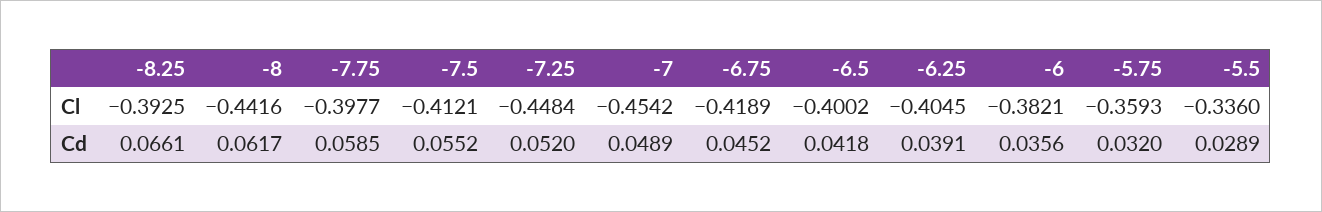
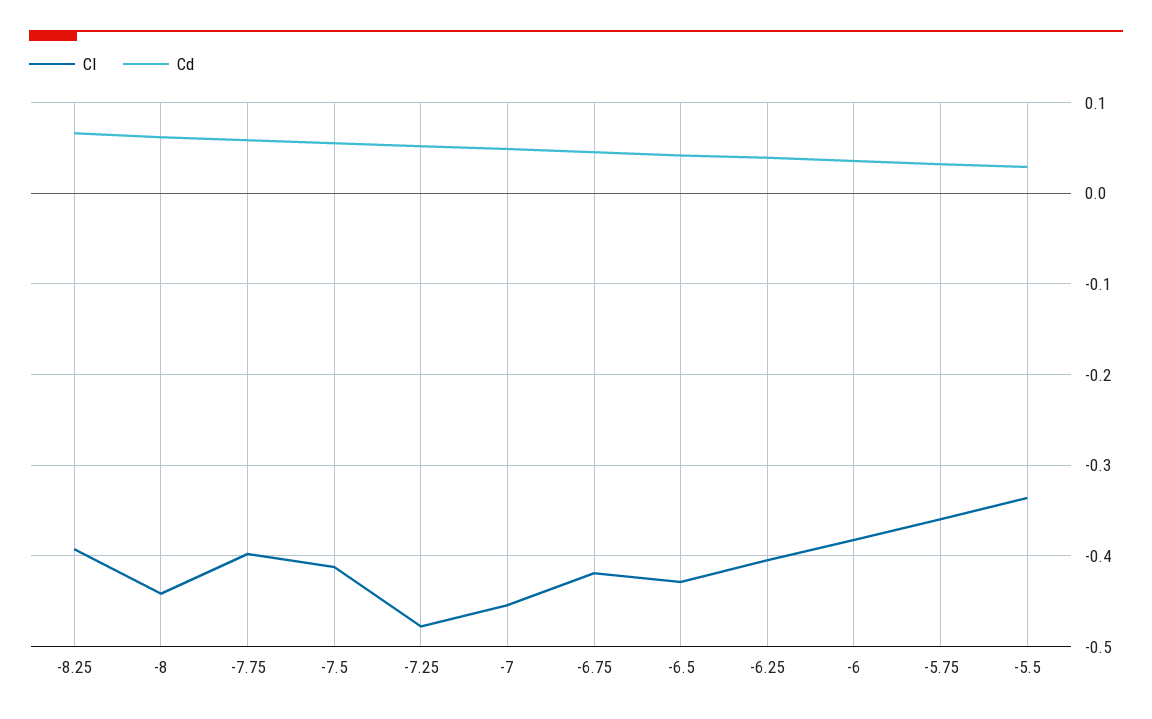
  {
    "Cl": {
      "-8.25": -0.3925,
      "-8": -0.4416,
      "-7.75": -0.3977,
      "-7.5": -0.4121,
-     "-7.25": -0.4484,
+     "-7.25": -0.48,
      "-7": -0.4542,
      "-6.75": -0.4189,
-     "-6.5": -0.4002,
+     "-6.5": -0.43,
      "-6.25": -0.4045,
      "-6": -0.3821,
      "-5.75": -0.3593,
      "-5.5": -0.336
    },
    "Cd": {
      "-8.25": 0.0661,
      "-8": 0.0617,
      "-7.75": 0.0585,
      "-7.5": 0.0552,
      "-7.25": 0.052,
      "-7": 0.0489,
      "-6.75": 0.0452,
      "-6.5": 0.0418,
      "-6.25": 0.0391,
      "-6": 0.0356,
      "-5.75": 0.032,
      "-5.5": 0.0289
    }
  }

